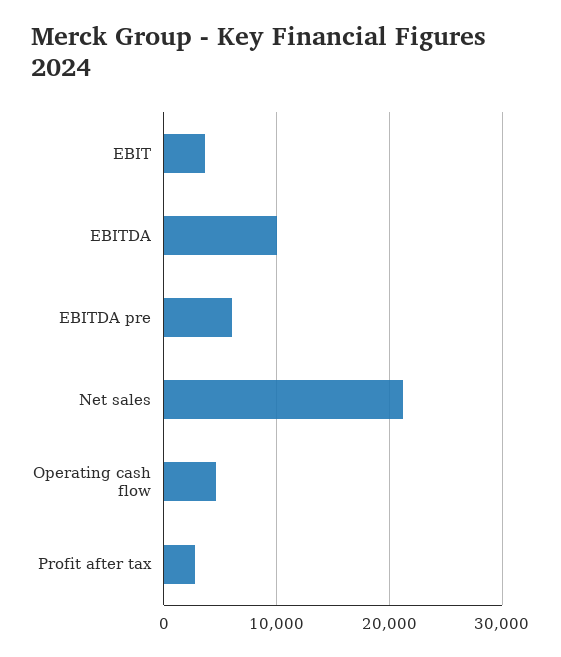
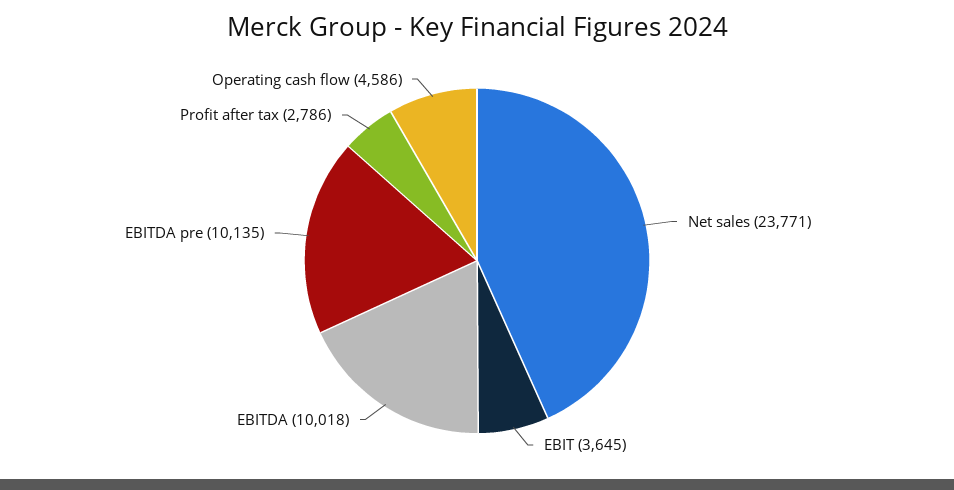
  {
    "EBIT": 3645,
    "EBITDA": 10018,
-   "EBITDA pre": 6000,
+   "EBITDA pre": 10135,
-   "Net sales": 21000,
+   "Net sales": 23771,
    "Operating cash flow": 4586,
    "Profit after tax": 2786
  }

